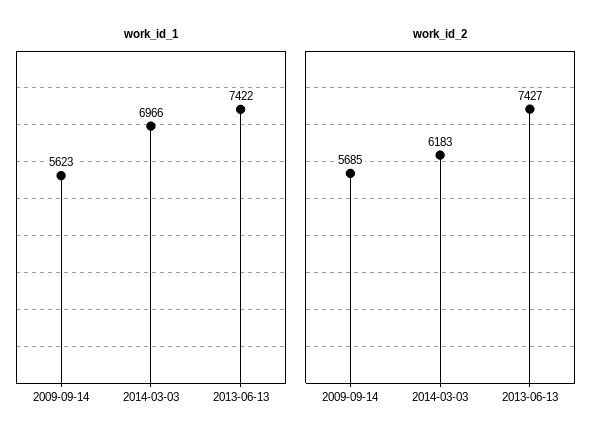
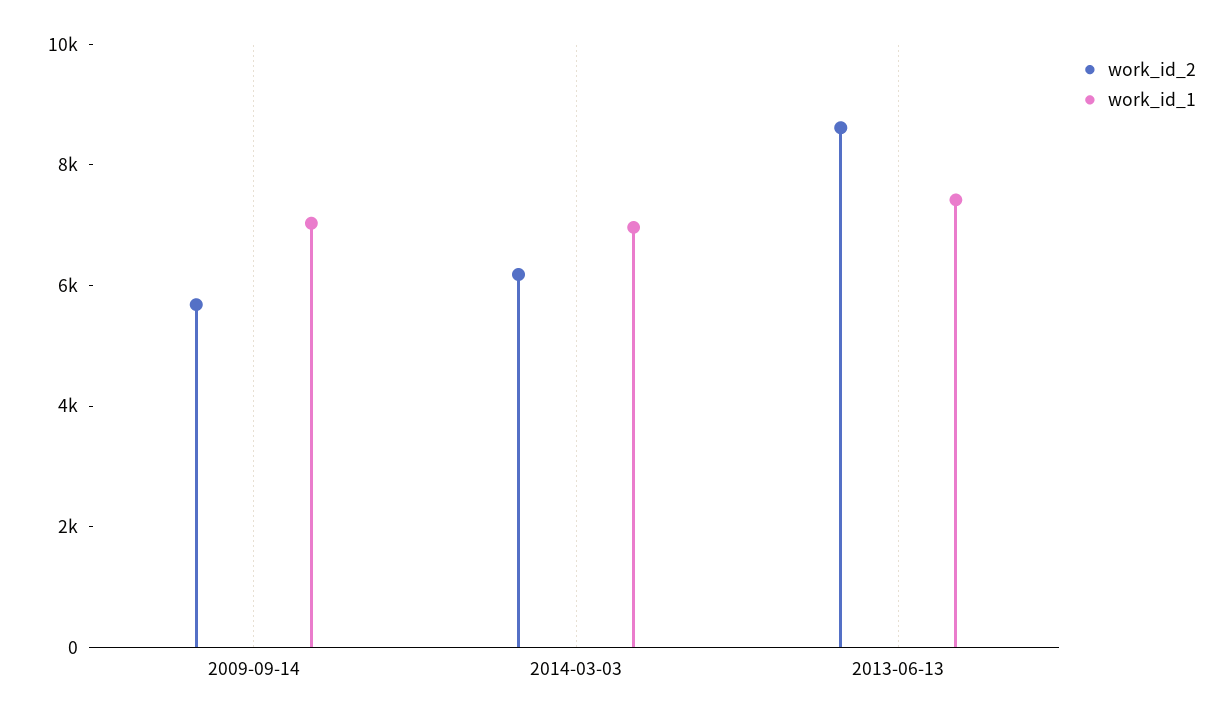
  {
    "work_id_1": {
-     "2009-09-14": 5623,
+     "2009-09-14": 7000,
      "2014-03-03": 6966,
      "2013-06-13": 7422
    },
    "work_id_2": {
      "2009-09-14": 5685,
      "2014-03-03": 6183,
-     "2013-06-13": 7427
+     "2013-06-13": 8500
    }
  }

